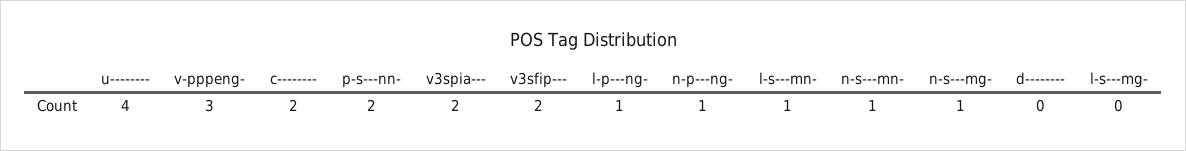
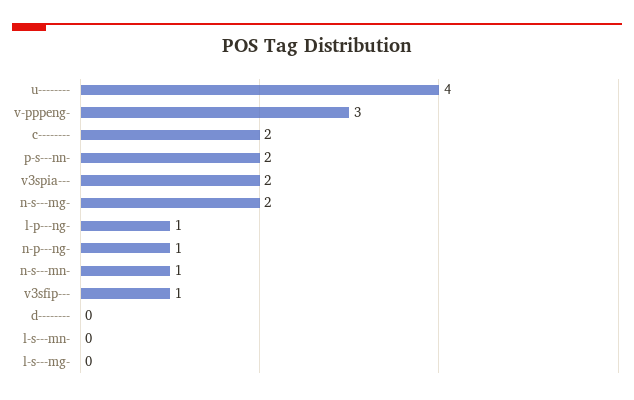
  {
    "u--------": 4,
    "v-pppeng-": 3,
    "c--------": 2,
    "p-s---nn-": 2,
    "v3spia---": 2,
-   "v3sfip---": 2,
+   "v3sfip---": 1,
    "l-p---ng-": 1,
    "n-p---ng-": 1,
-   "l-s---mn-": 1,
+   "l-s---mn-": 0,
    "n-s---mn-": 1,
-   "n-s---mg-": 1,
+   "n-s---mg-": 2,
    "d--------": 0,
    "l-s---mg-": 0
  }

